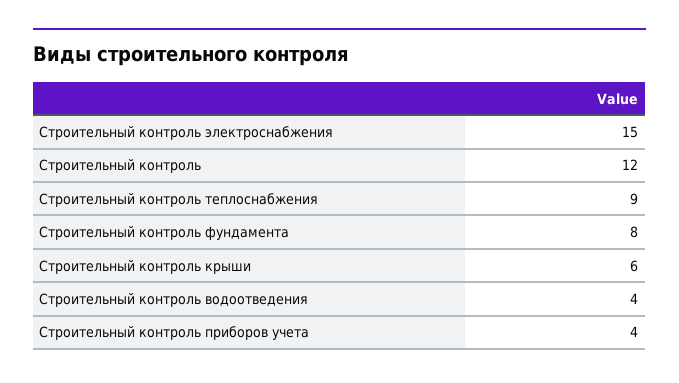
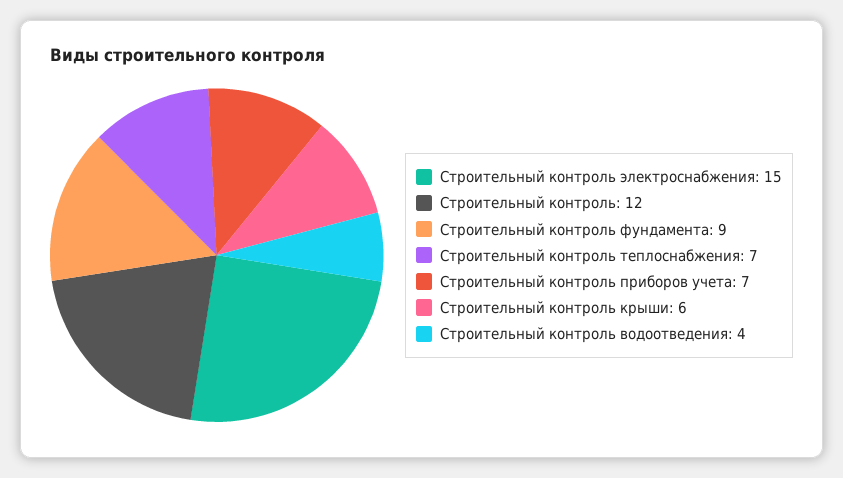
  {
    "Строительный контроль электроснабжения": 15,
    "Строительный контроль": 12,
-   "Строительный контроль теплоснабжения": 9,
+   "Строительный контроль теплоснабжения": 7,
-   "Строительный контроль фундамента": 8,
+   "Строительный контроль фундамента": 9,
    "Строительный контроль крыши": 6,
    "Строительный контроль водоотведения": 4,
-   "Строительный контроль приборов учета": 4
+   "Строительный контроль приборов учета": 7
  }

